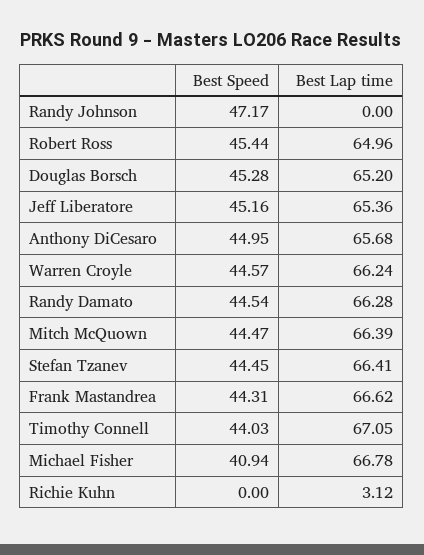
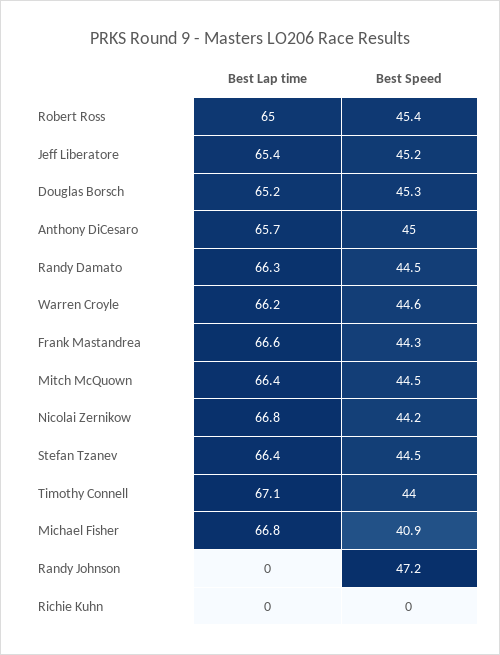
  {
    "Best Speed": {
      "Randy Johnson": 47.17,
      "Robert Ross": 45.44,
      "Douglas Borsch": 45.28,
      "Jeff Liberatore": 45.16,
      "Anthony DiCesaro": 44.95,
      "Warren Croyle": 44.57,
      "Randy Damato": 44.54,
      "Mitch McQuown": 44.47,
      "Stefan Tzanev": 44.45,
      "Frank Mastandrea": 44.31,
      "Timothy Connell": 44.03,
      "Michael Fisher": 40.94,
-     "Richie Kuhn": 0
+     "Richie Kuhn": 0,
+     "Nicolai Zernikow": 44.2
    },
    "Best Lap time": {
      "Randy Johnson": 0,
      "Robert Ross": 64.96,
      "Douglas Borsch": 65.2,
      "Jeff Liberatore": 65.36,
      "Anthony DiCesaro": 65.68,
      "Warren Croyle": 66.24,
      "Randy Damato": 66.28,
      "Mitch McQuown": 66.39,
      "Stefan Tzanev": 66.41,
      "Frank Mastandrea": 66.62,
      "Timothy Connell": 67.05,
      "Michael Fisher": 66.78,
-     "Richie Kuhn": 3.12
+     "Richie Kuhn": 0,
+     "Nicolai Zernikow": 66.8
    }
  }

